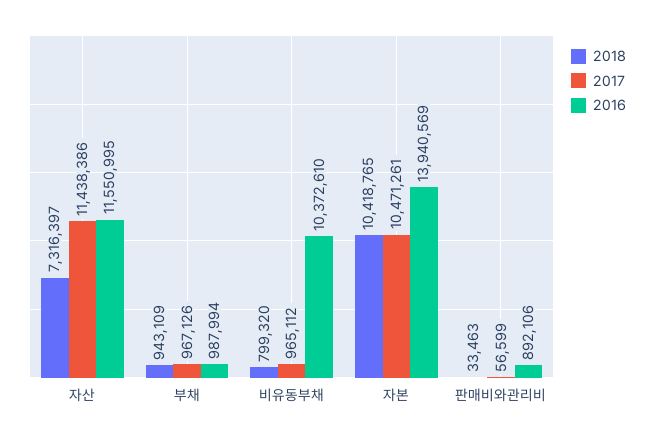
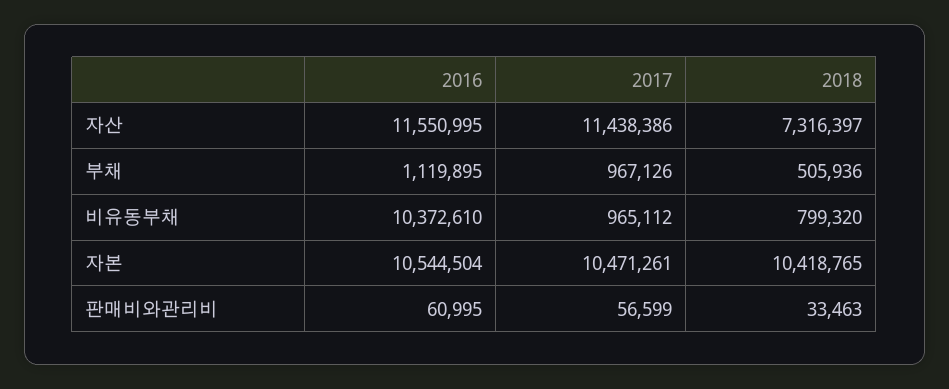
  {
    "2018": {
      "자산": 7316397,
-     "부채": 943109,
+     "부채": 505936,
      "비유동부채": 799320,
      "자본": 10418765,
      "판매비와관리비": 33463
    },
    "2017": {
      "자산": 11438386,
      "부채": 967126,
      "비유동부채": 965112,
      "자본": 10471261,
      "판매비와관리비": 56599
    },
    "2016": {
      "자산": 11550995,
-     "부채": 987994,
+     "부채": 1119895,
      "비유동부채": 10372610,
-     "자본": 13940569,
+     "자본": 10544504,
-     "판매비와관리비": 892106
+     "판매비와관리비": 60995
    }
  }

